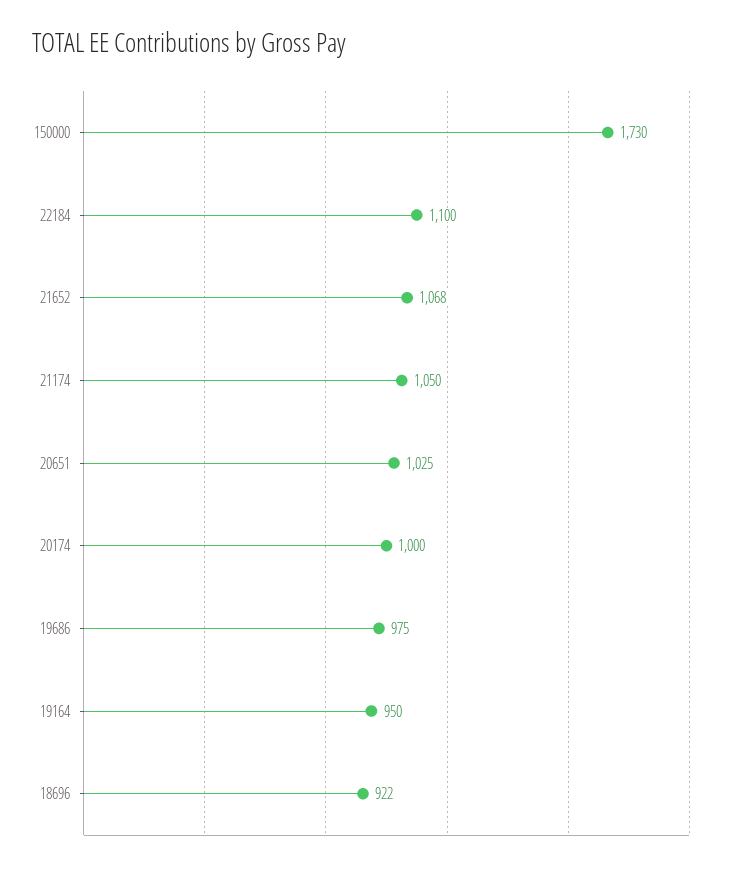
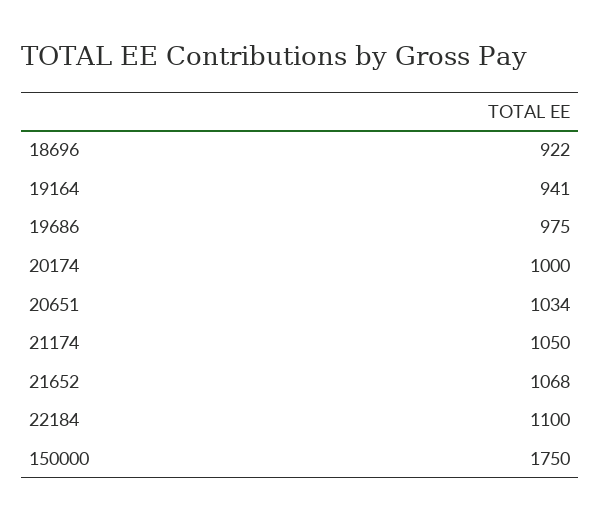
  {
-   "150000": 1730,
+   "150000": 1750,
    "22184": 1100,
    "21652": 1068,
    "21174": 1050,
-   "20651": 1025,
+   "20651": 1034,
    "20174": 1000,
    "19686": 975,
-   "19164": 950,
+   "19164": 941,
    "18696": 922
  }

